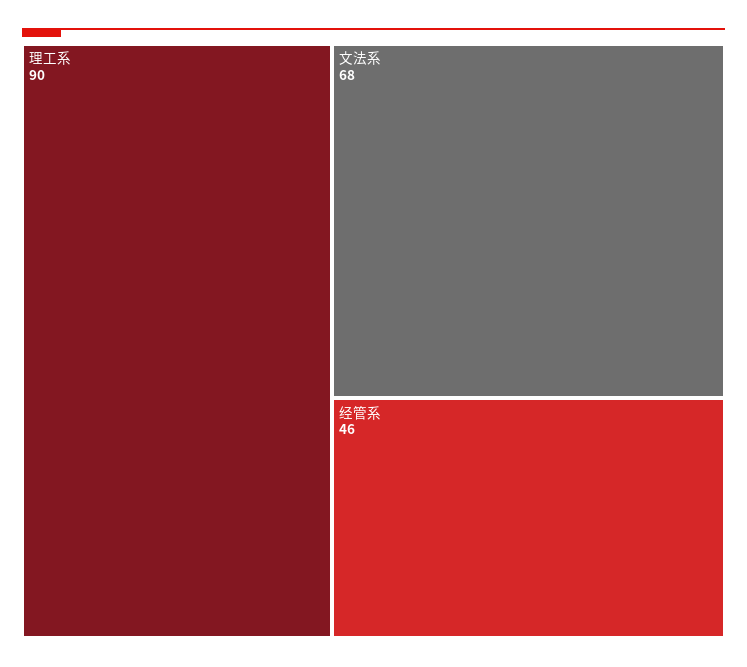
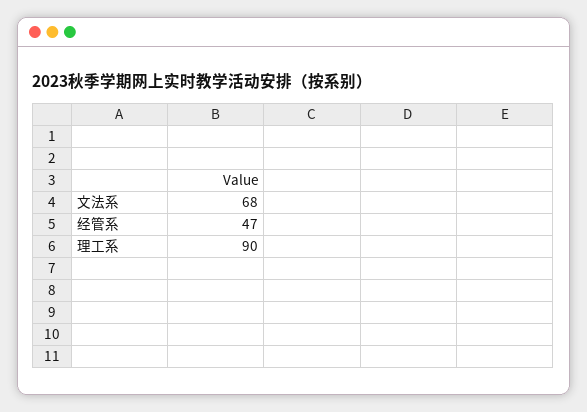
  {
    "理工系": 90,
    "文法系": 68,
-   "经管系": 46
+   "经管系": 47
  }

